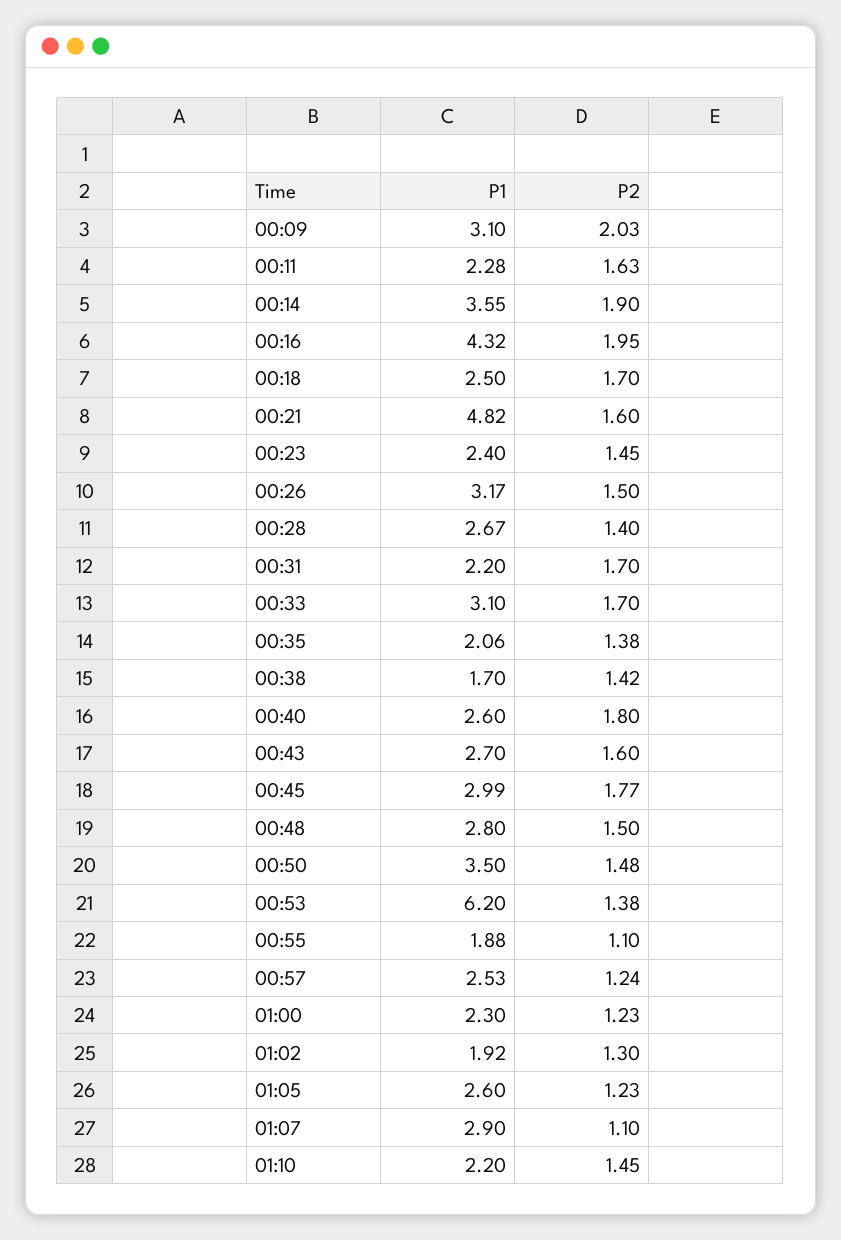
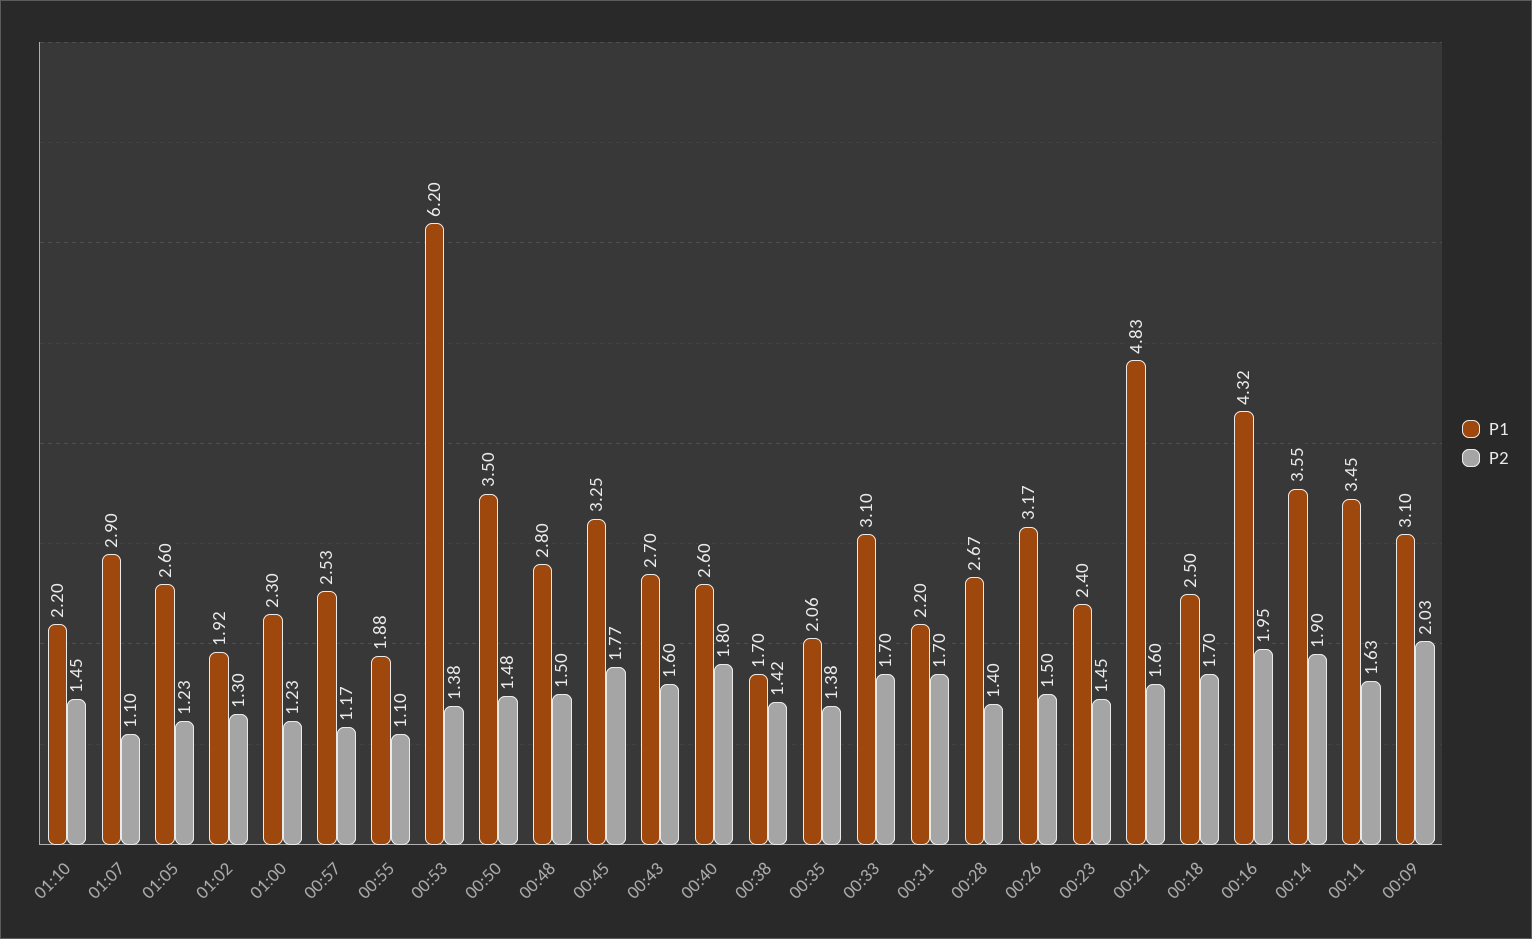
  {
    "P1": {
      "00:09": 3.1,
-     "00:11": 2.28,
+     "00:11": 3.45,
      "00:14": 3.55,
      "00:16": 4.32,
      "00:18": 2.5,
-     "00:21": 4.82,
+     "00:21": 4.83,
      "00:23": 2.4,
      "00:26": 3.17,
      "00:28": 2.67,
      "00:31": 2.2,
      "00:33": 3.1,
      "00:35": 2.06,
      "00:38": 1.7,
      "00:40": 2.6,
      "00:43": 2.7,
-     "00:45": 2.99,
+     "00:45": 3.25,
      "00:48": 2.8,
      "00:50": 3.5,
      "00:53": 6.2,
      "00:55": 1.88,
      "00:57": 2.53,
      "01:00": 2.3,
      "01:02": 1.92,
      "01:05": 2.6,
      "01:07": 2.9,
      "01:10": 2.2
    },
    "P2": {
      "00:09": 2.03,
      "00:11": 1.63,
      "00:14": 1.9,
      "00:16": 1.95,
      "00:18": 1.7,
      "00:21": 1.6,
      "00:23": 1.45,
      "00:26": 1.5,
      "00:28": 1.4,
      "00:31": 1.7,
      "00:33": 1.7,
      "00:35": 1.38,
      "00:38": 1.42,
      "00:40": 1.8,
      "00:43": 1.6,
      "00:45": 1.77,
      "00:48": 1.5,
      "00:50": 1.48,
      "00:53": 1.38,
      "00:55": 1.1,
-     "00:57": 1.24,
+     "00:57": 1.17,
      "01:00": 1.23,
      "01:02": 1.3,
      "01:05": 1.23,
      "01:07": 1.1,
      "01:10": 1.45
    }
  }

